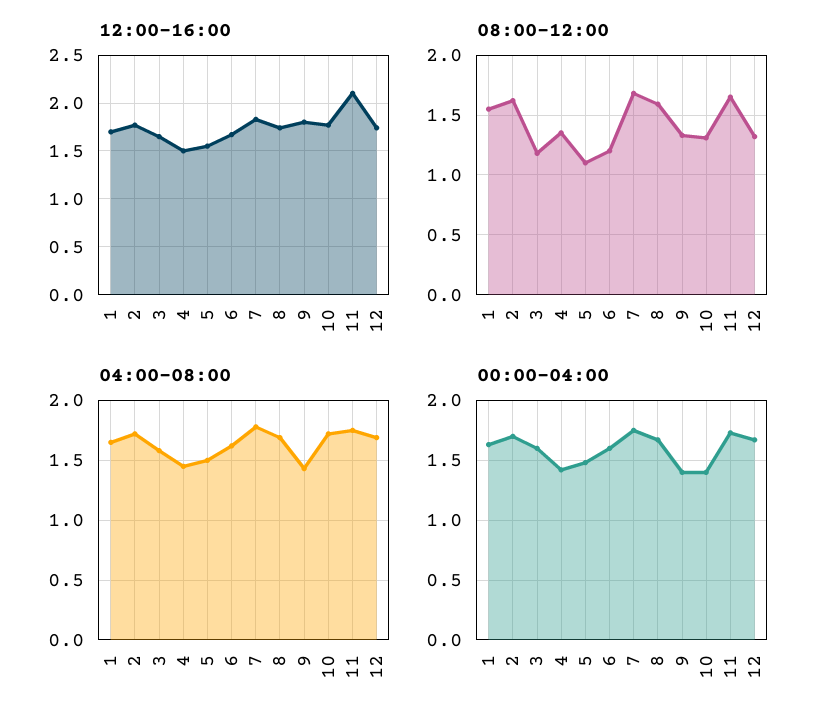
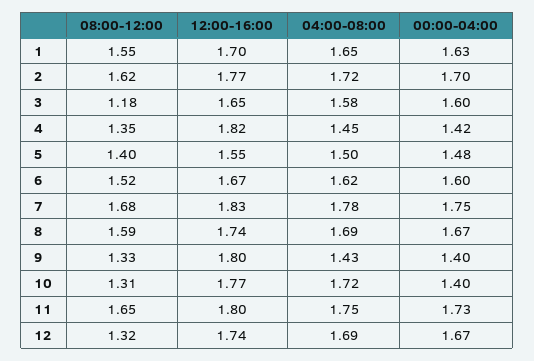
  {
    "12:00-16:00": {
      "1": 1.7,
      "2": 1.77,
      "3": 1.65,
-     "4": 1.5,
+     "4": 1.82,
      "5": 1.55,
      "6": 1.67,
      "7": 1.83,
      "8": 1.74,
      "9": 1.8,
      "10": 1.77,
-     "11": 2.1,
+     "11": 1.8,
      "12": 1.74
    },
    "08:00-12:00": {
      "1": 1.55,
      "2": 1.62,
      "3": 1.18,
      "4": 1.35,
-     "5": 1.1,
+     "5": 1.4,
-     "6": 1.2,
+     "6": 1.52,
      "7": 1.68,
      "8": 1.59,
      "9": 1.33,
      "10": 1.31,
      "11": 1.65,
      "12": 1.32
    },
    "04:00-08:00": {
      "1": 1.65,
      "2": 1.72,
      "3": 1.58,
      "4": 1.45,
      "5": 1.5,
      "6": 1.62,
      "7": 1.78,
      "8": 1.69,
      "9": 1.43,
      "10": 1.72,
      "11": 1.75,
      "12": 1.69
    },
    "00:00-04:00": {
      "1": 1.63,
      "2": 1.7,
      "3": 1.6,
      "4": 1.42,
      "5": 1.48,
      "6": 1.6,
      "7": 1.75,
      "8": 1.67,
      "9": 1.4,
      "10": 1.4,
      "11": 1.73,
      "12": 1.67
    }
  }

